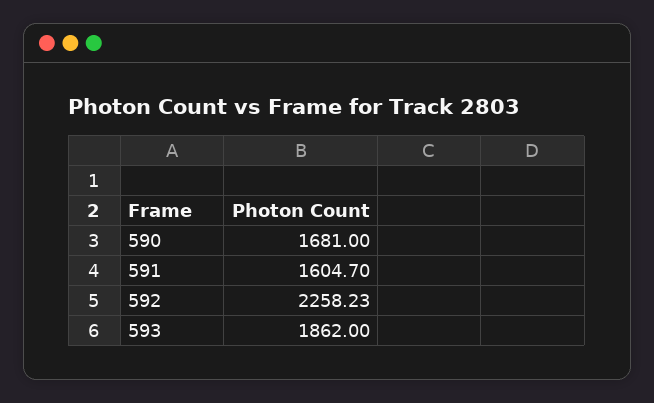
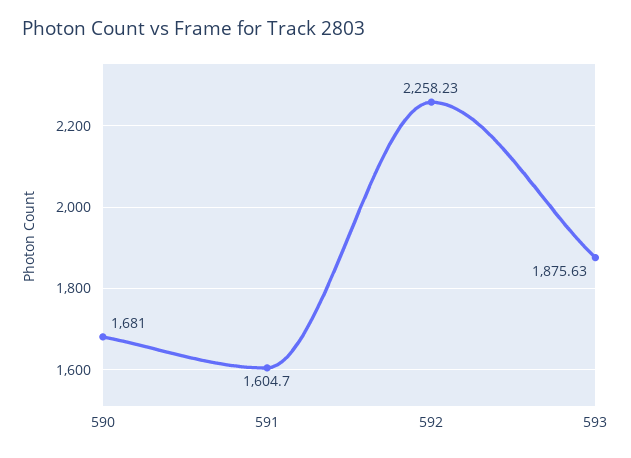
  {
    "590": 1681,
    "591": 1604.7,
    "592": 2258.23,
-   "593": 1862
+   "593": 1875.63
  }

